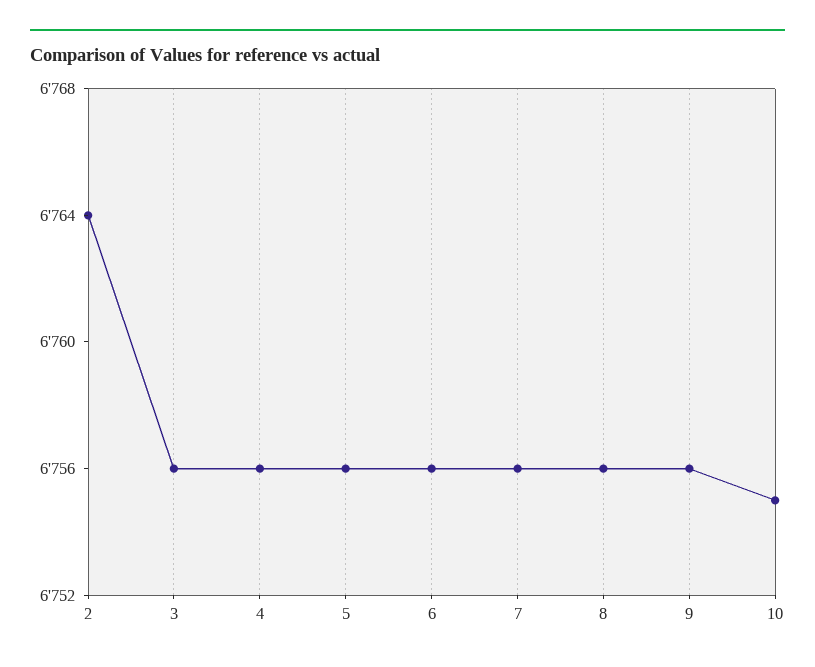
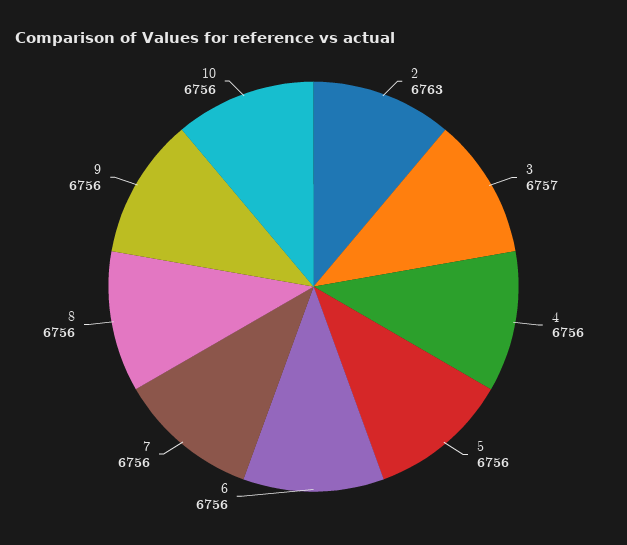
  {
-   "2": 6764,
+   "2": 6763,
-   "3": 6756,
+   "3": 6757,
    "4": 6756,
    "5": 6756,
    "6": 6756,
    "7": 6756,
    "8": 6756,
    "9": 6756,
-   "10": 6755
+   "10": 6756
  }

